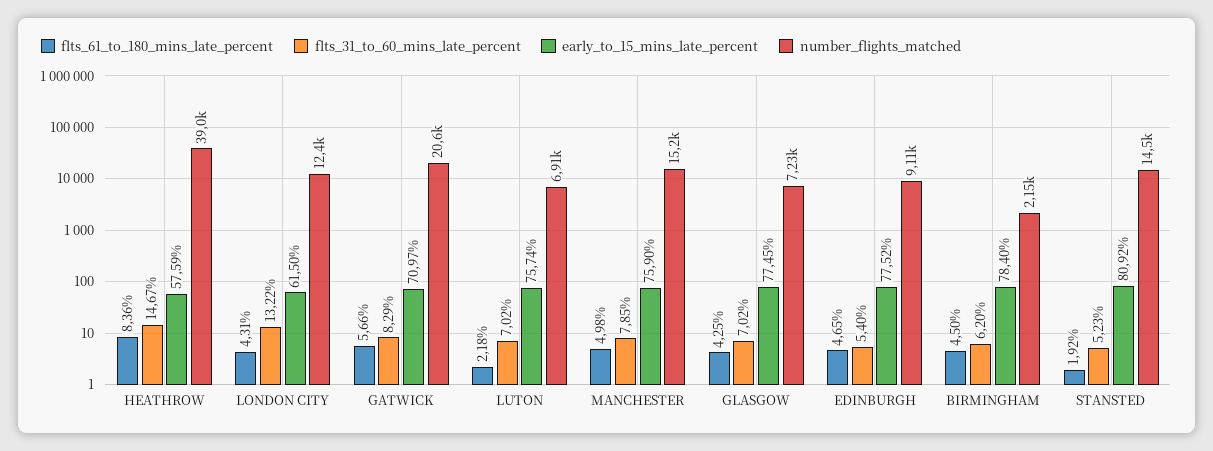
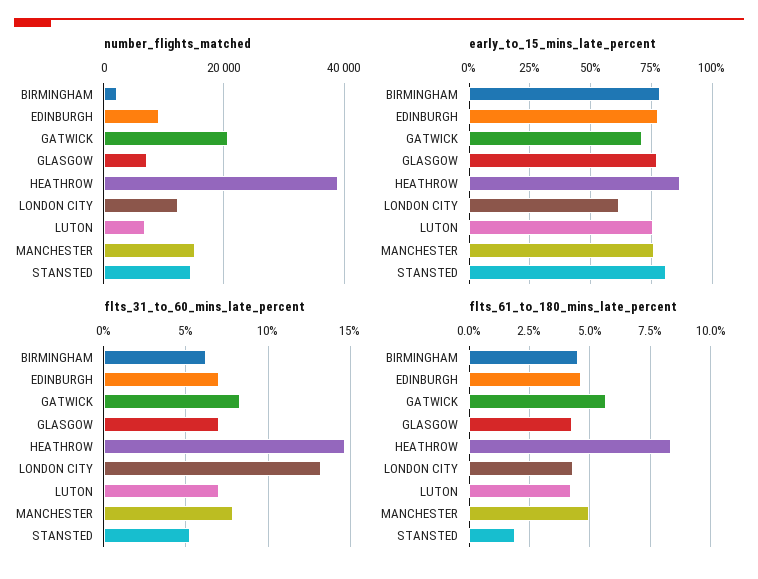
  {
    "flts_61_to_180_mins_late_percent": {
      "HEATHROW": 8.36,
      "LONDON CITY": 4.31,
      "GATWICK": 5.66,
-     "LUTON": 2.18,
+     "LUTON": 4.25,
      "MANCHESTER": 4.98,
      "GLASGOW": 4.25,
      "EDINBURGH": 4.65,
      "BIRMINGHAM": 4.5,
      "STANSTED": 1.92
    },
    "flts_31_to_60_mins_late_percent": {
      "HEATHROW": 14.67,
      "LONDON CITY": 13.22,
      "GATWICK": 8.29,
      "LUTON": 7.02,
      "MANCHESTER": 7.85,
      "GLASGOW": 7.02,
-     "EDINBURGH": 5.4,
+     "EDINBURGH": 7,
      "BIRMINGHAM": 6.2,
      "STANSTED": 5.23
    },
    "early_to_15_mins_late_percent": {
-     "HEATHROW": 57.59,
+     "HEATHROW": 87.5,
      "LONDON CITY": 61.5,
      "GATWICK": 70.97,
      "LUTON": 75.74,
      "MANCHESTER": 75.9,
      "GLASGOW": 77.45,
      "EDINBURGH": 77.52,
      "BIRMINGHAM": 78.4,
      "STANSTED": 80.92
    },
    "number_flights_matched": {
      "HEATHROW": 39000,
      "LONDON CITY": 12400,
      "GATWICK": 20600,
      "LUTON": 6910,
      "MANCHESTER": 15200,
      "GLASGOW": 7230,
      "EDINBURGH": 9110,
      "BIRMINGHAM": 2150,
      "STANSTED": 14500
    }
  }

